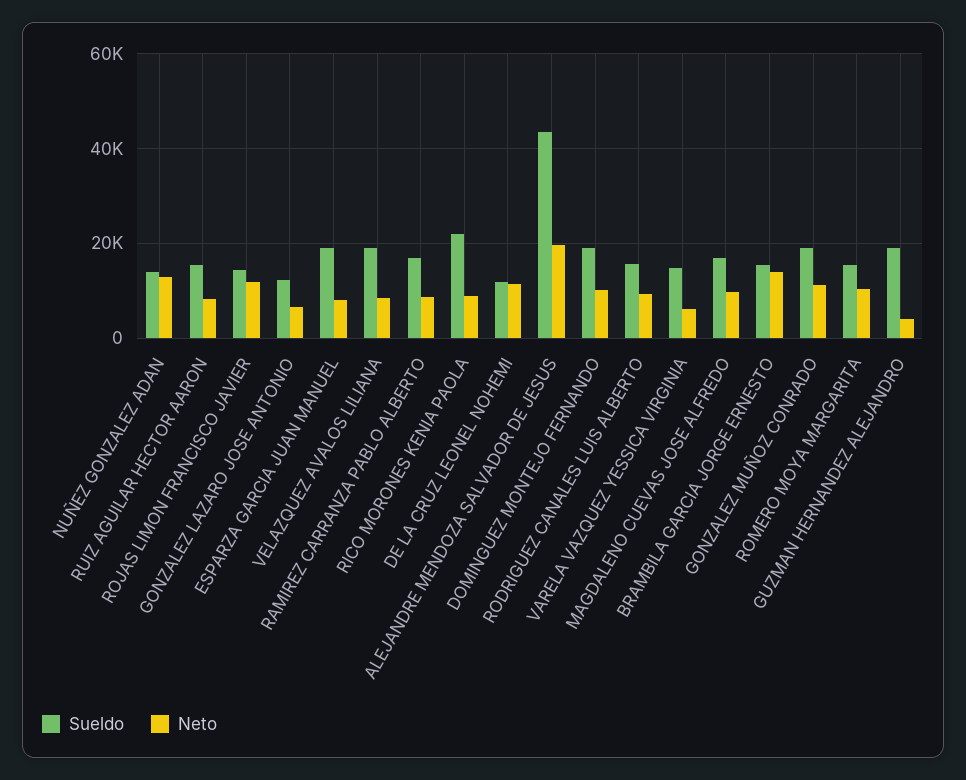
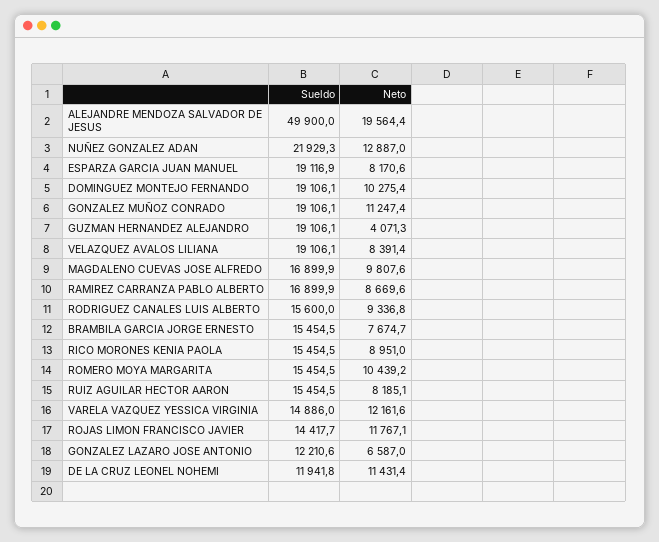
  {
    "Sueldo": {
-     "NUÑEZ GONZALEZ ADAN": 14000,
+     "NUÑEZ GONZALEZ ADAN": 21929.3,
      "RUIZ AGUILAR HECTOR AARON": 15454.5,
      "ROJAS LIMON FRANCISCO JAVIER": 14417.7,
      "GONZALEZ LAZARO JOSE ANTONIO": 12210.6,
      "ESPARZA GARCIA JUAN MANUEL": 19116.9,
      "VELAZQUEZ AVALOS LILIANA": 19106.1,
      "RAMIREZ CARRANZA PABLO ALBERTO": 16899.9,
-     "RICO MORONES KENIA PAOLA": 22000,
+     "RICO MORONES KENIA PAOLA": 15454.5,
      "DE LA CRUZ LEONEL NOHEMI": 11941.8,
-     "ALEJANDRE MENDOZA SALVADOR DE JESUS": 44000,
+     "ALEJANDRE MENDOZA SALVADOR DE JESUS": 49900,
      "DOMINGUEZ MONTEJO FERNANDO": 19106.1,
      "RODRIGUEZ CANALES LUIS ALBERTO": 15600,
      "VARELA VAZQUEZ YESSICA VIRGINIA": 14886,
      "MAGDALENO CUEVAS JOSE ALFREDO": 16899.9,
      "BRAMBILA GARCIA JORGE ERNESTO": 15454.5,
      "GONZALEZ MUÑOZ CONRADO": 19106.1,
      "ROMERO MOYA MARGARITA": 15454.5,
      "GUZMAN HERNANDEZ ALEJANDRO": 19106.1
    },
    "Neto": {
      "NUÑEZ GONZALEZ ADAN": 12887,
      "RUIZ AGUILAR HECTOR AARON": 8185.1,
      "ROJAS LIMON FRANCISCO JAVIER": 11767.1,
      "GONZALEZ LAZARO JOSE ANTONIO": 6587,
      "ESPARZA GARCIA JUAN MANUEL": 8170.6,
      "VELAZQUEZ AVALOS LILIANA": 8391.4,
      "RAMIREZ CARRANZA PABLO ALBERTO": 8669.6,
      "RICO MORONES KENIA PAOLA": 8951,
      "DE LA CRUZ LEONEL NOHEMI": 11431.4,
      "ALEJANDRE MENDOZA SALVADOR DE JESUS": 19564.4,
      "DOMINGUEZ MONTEJO FERNANDO": 10275.4,
      "RODRIGUEZ CANALES LUIS ALBERTO": 9336.8,
-     "VARELA VAZQUEZ YESSICA VIRGINIA": 6000,
+     "VARELA VAZQUEZ YESSICA VIRGINIA": 12161.6,
      "MAGDALENO CUEVAS JOSE ALFREDO": 9807.6,
-     "BRAMBILA GARCIA JORGE ERNESTO": 14000,
+     "BRAMBILA GARCIA JORGE ERNESTO": 7674.7,
      "GONZALEZ MUÑOZ CONRADO": 11247.4,
      "ROMERO MOYA MARGARITA": 10439.2,
      "GUZMAN HERNANDEZ ALEJANDRO": 4071.3
    }
  }

